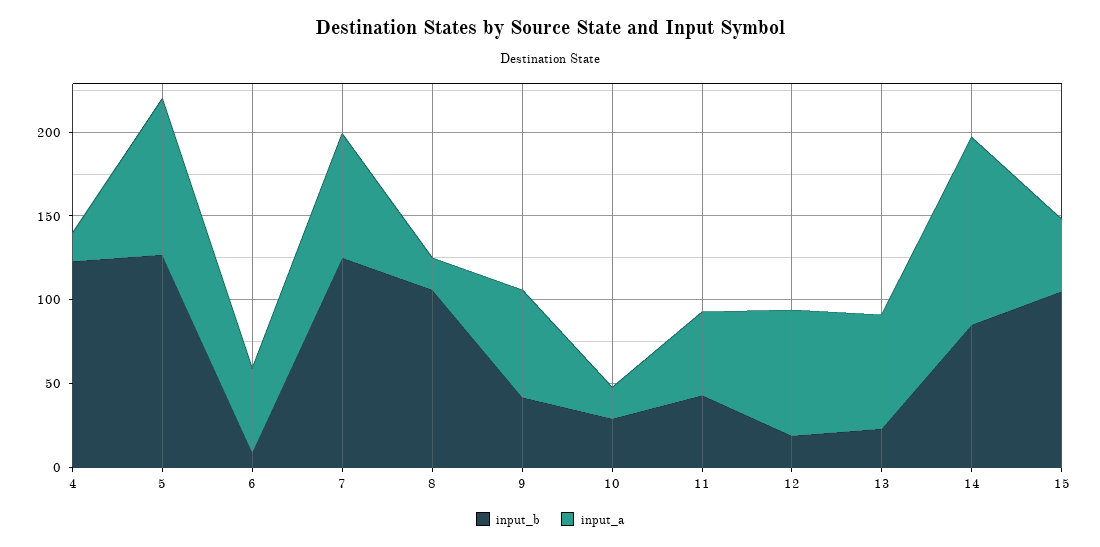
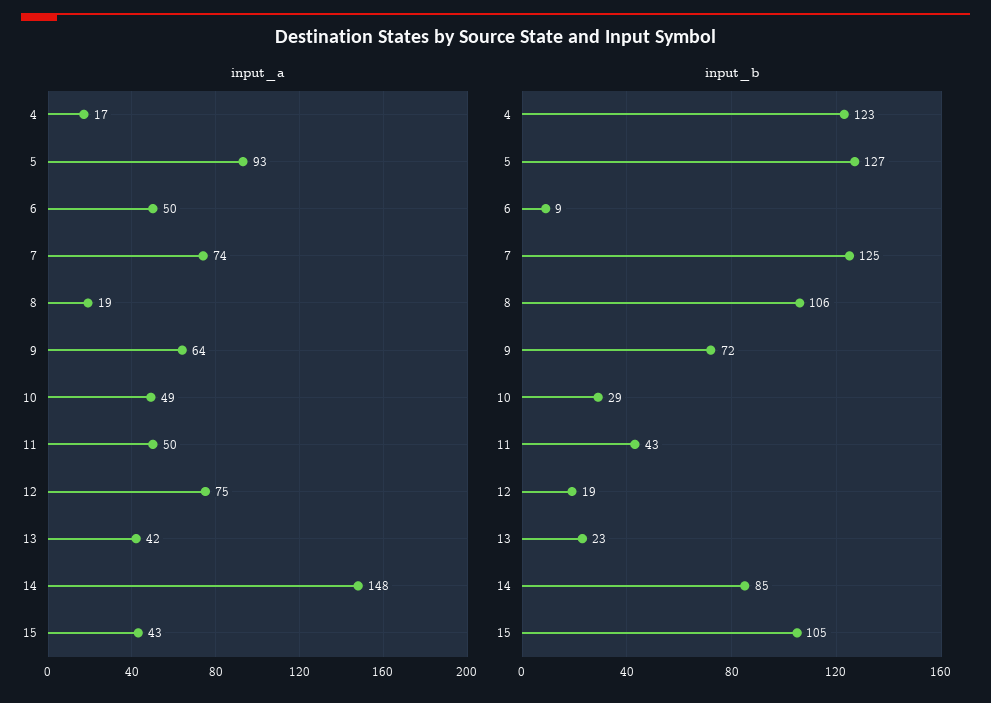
  {
    "input_b": {
      "4": 123,
      "5": 127,
      "6": 9,
      "7": 125,
      "8": 106,
-     "9": 40,
+     "9": 72,
      "10": 29,
      "11": 43,
      "12": 19,
      "13": 23,
      "14": 85,
      "15": 105
    },
    "input_a": {
      "4": 17,
      "5": 93,
      "6": 50,
      "7": 74,
      "8": 19,
      "9": 64,
-     "10": 20,
+     "10": 49,
      "11": 50,
      "12": 75,
-     "13": 70,
+     "13": 42,
-     "14": 110,
+     "14": 148,
      "15": 43
    }
  }

